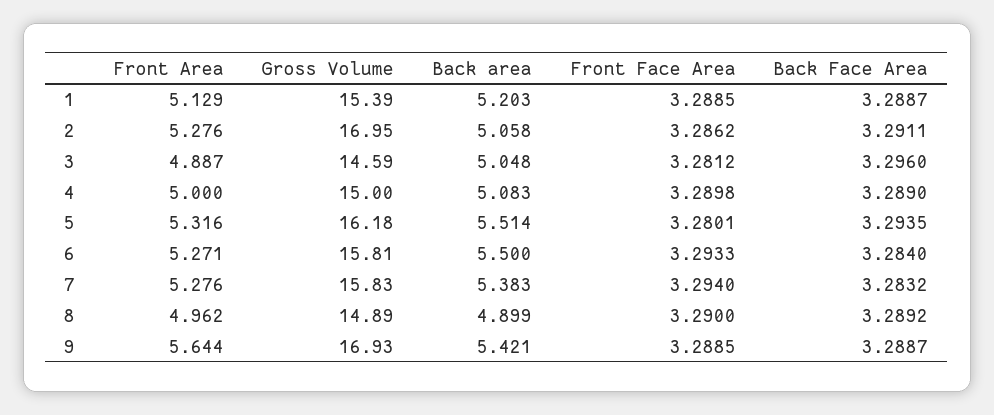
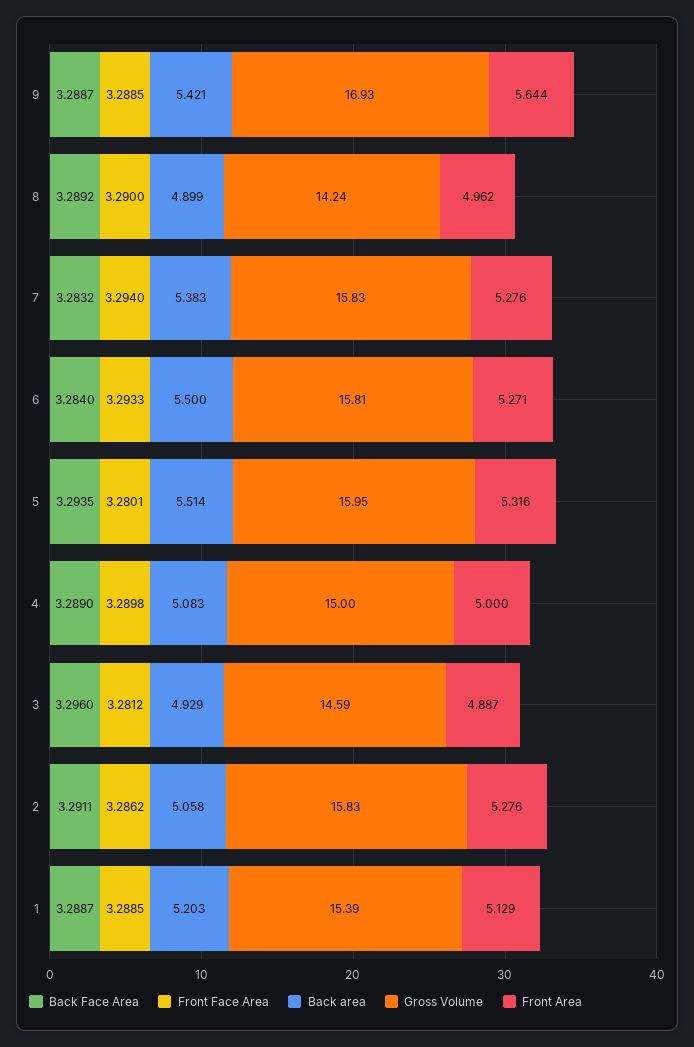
  {
    "Front Area": {
      "1": 5.129,
      "2": 5.276,
      "3": 4.887,
      "4": 5,
      "5": 5.316,
      "6": 5.271,
      "7": 5.276,
      "8": 4.962,
      "9": 5.644
    },
    "Gross Volume": {
      "1": 15.39,
-     "2": 16.95,
+     "2": 15.83,
      "3": 14.59,
      "4": 15,
-     "5": 16.18,
+     "5": 15.95,
      "6": 15.81,
      "7": 15.83,
-     "8": 14.89,
+     "8": 14.24,
      "9": 16.93
    },
    "Back area": {
      "1": 5.203,
      "2": 5.058,
-     "3": 5.048,
+     "3": 4.929,
      "4": 5.083,
      "5": 5.514,
      "6": 5.5,
      "7": 5.383,
      "8": 4.899,
      "9": 5.421
    },
    "Front Face Area": {
      "1": 3.2885,
      "2": 3.2862,
      "3": 3.2812,
      "4": 3.2898,
      "5": 3.2801,
      "6": 3.2933,
      "7": 3.294,
      "8": 3.29,
      "9": 3.2885
    },
    "Back Face Area": {
      "1": 3.2887,
      "2": 3.2911,
      "3": 3.296,
      "4": 3.289,
      "5": 3.2935,
      "6": 3.284,
      "7": 3.2832,
      "8": 3.2892,
      "9": 3.2887
    }
  }

